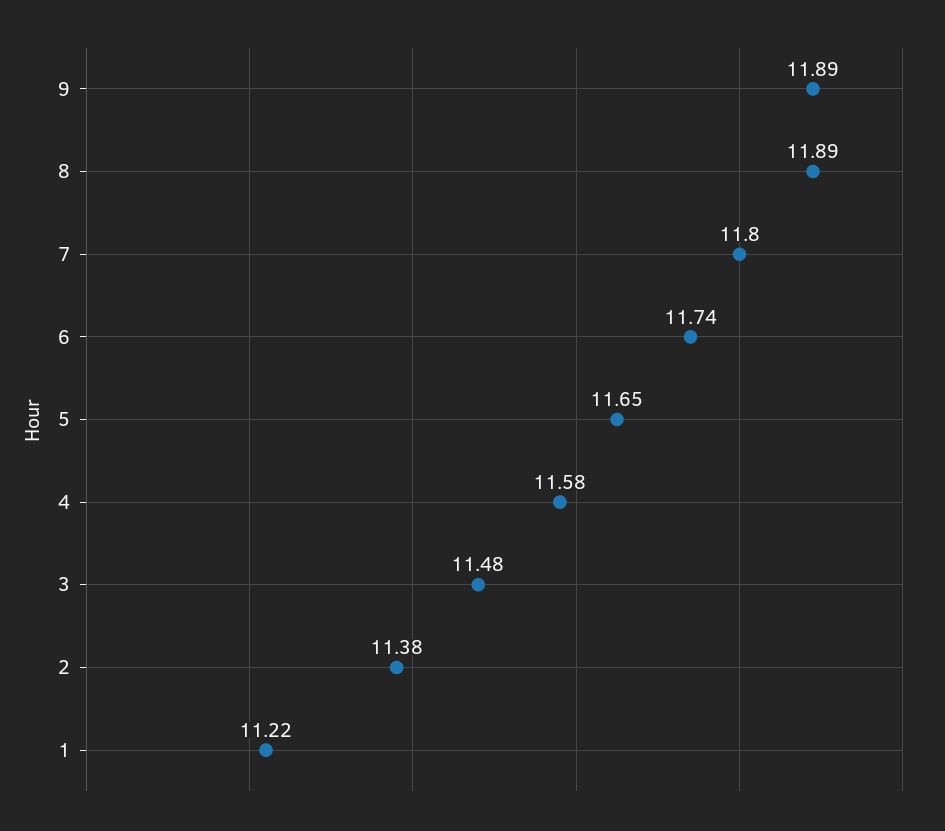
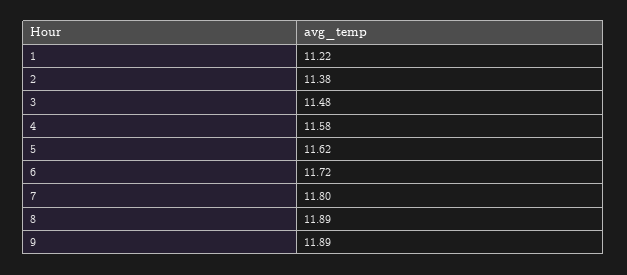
  {
    "9": 11.89,
    "8": 11.89,
    "7": 11.8,
-   "6": 11.74,
+   "6": 11.72,
-   "5": 11.65,
+   "5": 11.62,
    "4": 11.58,
    "3": 11.48,
    "2": 11.38,
    "1": 11.22
  }

